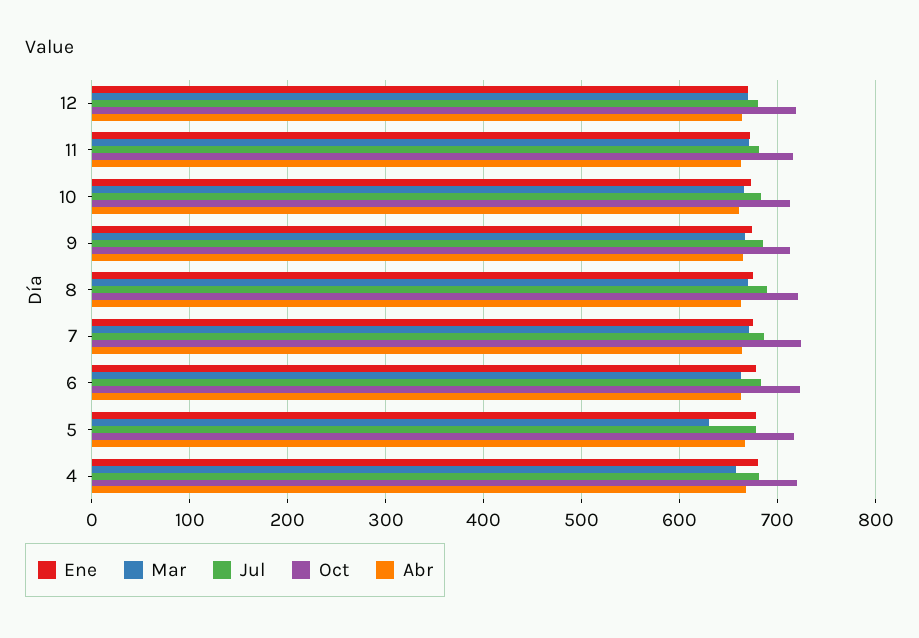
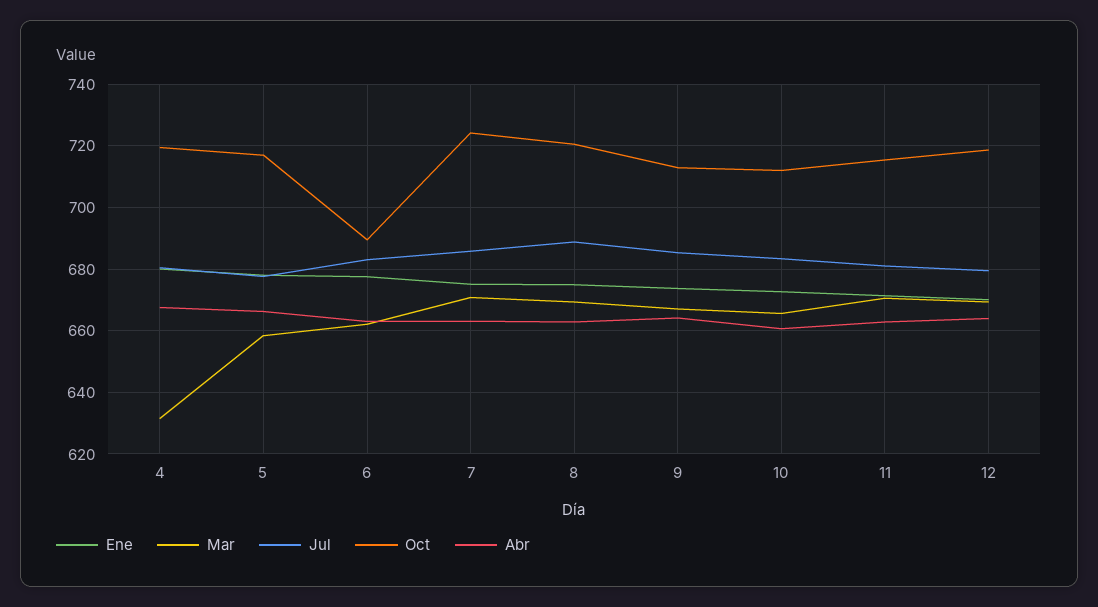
  {
    "Ene": {
      "12": 670,
      "11": 672,
      "10": 672,
      "9": 674,
      "8": 674,
      "7": 676,
      "6": 678,
      "5": 678,
      "4": 680
    },
    "Mar": {
      "12": 670,
      "11": 670,
      "10": 666,
      "9": 668,
      "8": 670,
      "7": 670,
      "6": 662,
-     "5": 630,
+     "5": 658,
-     "4": 660
+     "4": 632
    },
    "Jul": {
      "12": 680,
      "11": 682,
      "10": 684,
      "9": 686,
      "8": 688,
      "7": 686,
      "6": 684,
      "5": 678,
      "4": 680
    },
    "Oct": {
      "12": 718,
      "11": 716,
      "10": 712,
      "9": 712,
      "8": 720,
      "7": 724,
-     "6": 720,
+     "6": 690,
      "5": 718,
      "4": 720
    },
    "Abr": {
      "12": 664,
      "11": 662,
      "10": 660,
      "9": 664,
      "8": 662,
      "7": 664,
      "6": 664,
      "5": 666,
      "4": 668
    }
  }

